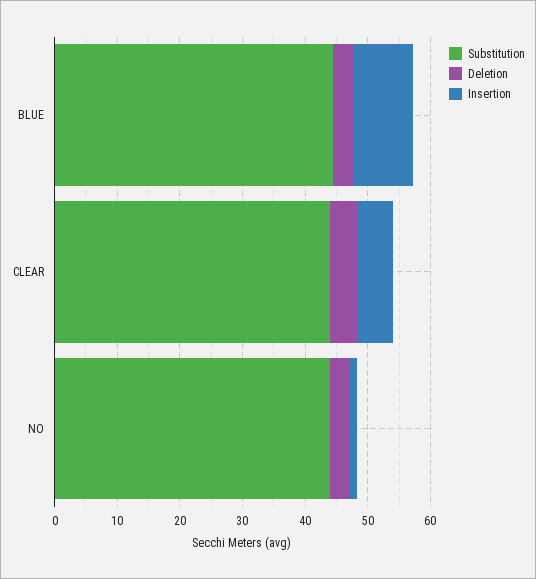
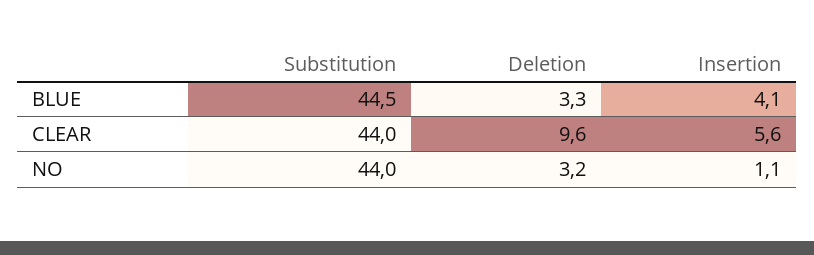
  {
    "Substitution": {
      "BLUE": 44.5,
      "CLEAR": 44,
      "NO": 44
    },
    "Deletion": {
      "BLUE": 3.3,
-     "CLEAR": 4,
+     "CLEAR": 9.6,
      "NO": 3.2
    },
    "Insertion": {
-     "BLUE": 10,
+     "BLUE": 4.1,
      "CLEAR": 5.6,
      "NO": 1.1
    }
  }

